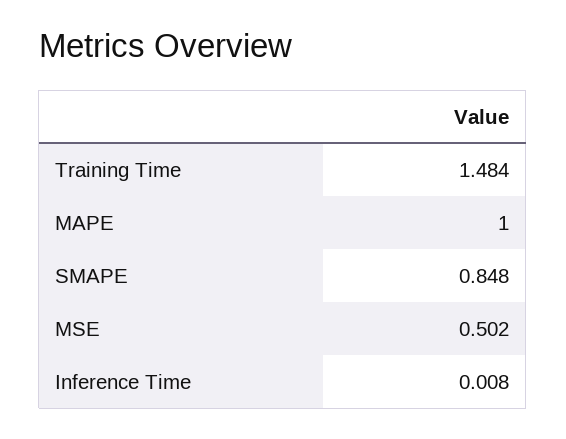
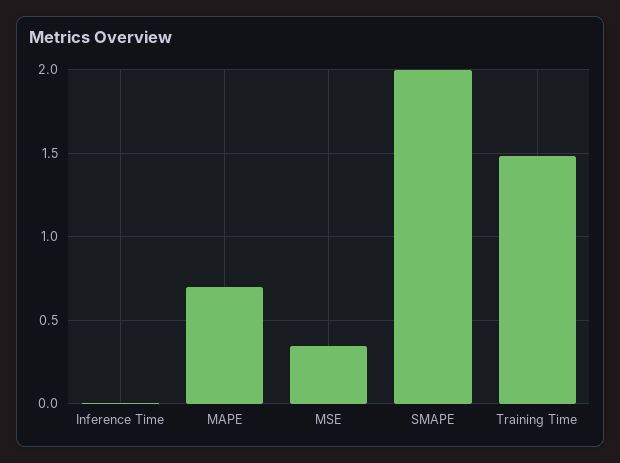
  {
    "Training Time": 1.484,
-   "MAPE": 1,
+   "MAPE": 0.7,
-   "SMAPE": 0.848,
+   "SMAPE": 2,
-   "MSE": 0.502,
+   "MSE": 0.35,
    "Inference Time": 0.008
  }

